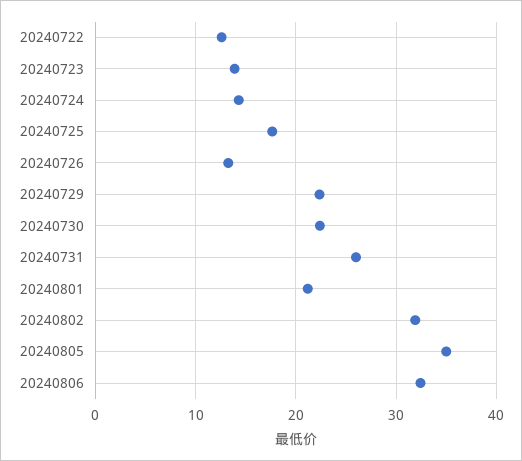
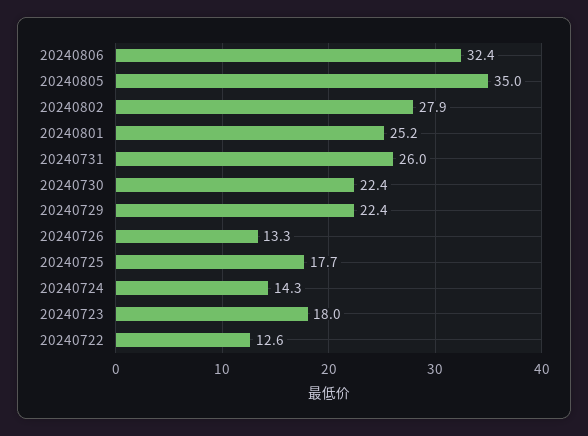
  {
    "20240722": 12.6,
-   "20240723": 14,
+   "20240723": 18,
    "20240724": 14.3,
    "20240725": 17.7,
    "20240726": 13.3,
    "20240729": 22.4,
    "20240730": 22.4,
    "20240731": 26,
-   "20240801": 21,
+   "20240801": 25.2,
-   "20240802": 32,
+   "20240802": 27.9,
    "20240805": 35,
    "20240806": 32.4
  }

